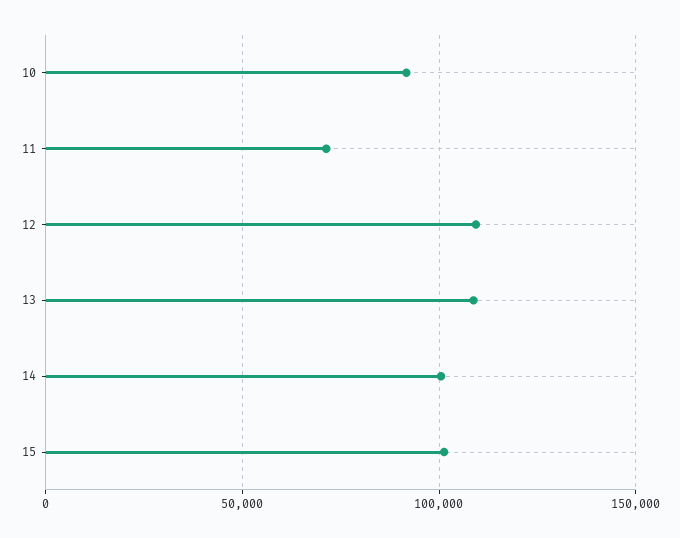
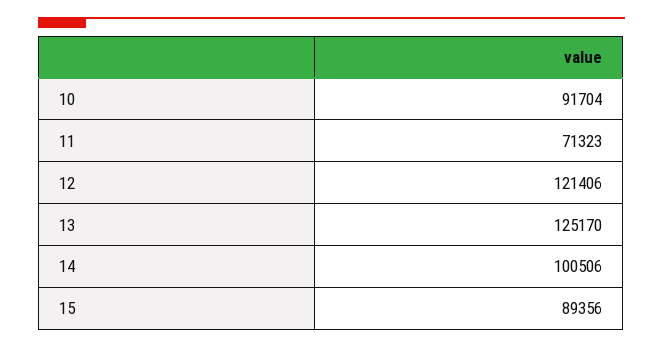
  {
    "10": 91704,
    "11": 71323,
-   "12": 110000,
+   "12": 121406,
-   "13": 110000,
+   "13": 125170,
    "14": 100506,
-   "15": 100000
+   "15": 89356
  }

